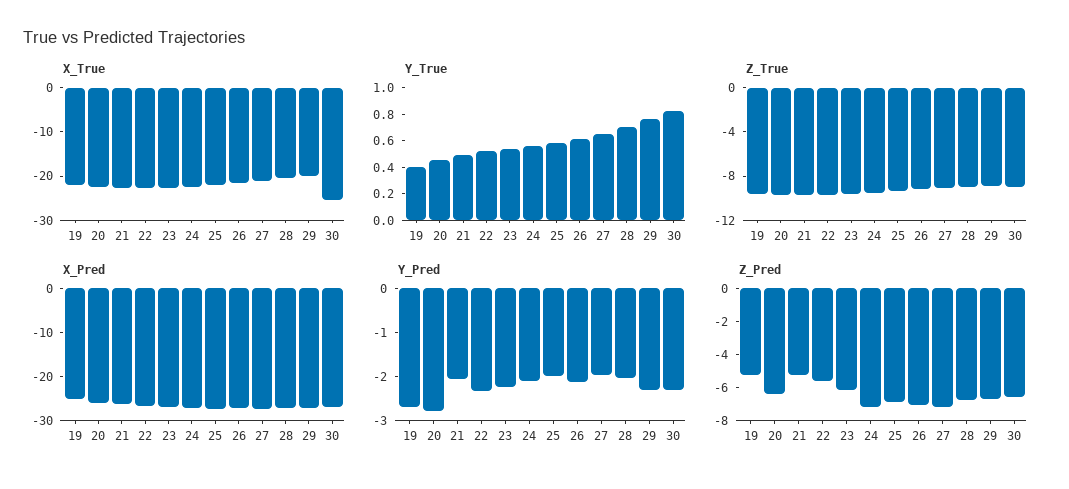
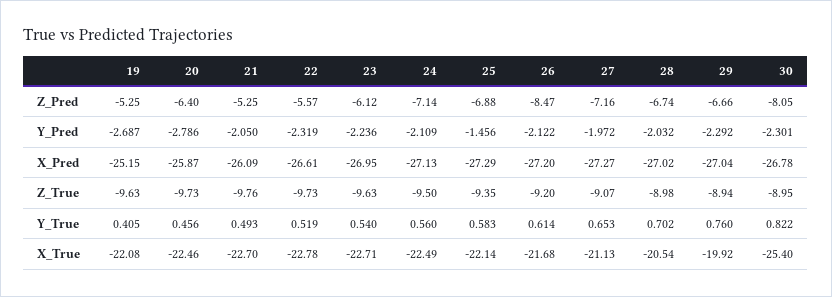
  {
    "X_True": {
      "19": -22.08,
      "20": -22.46,
      "21": -22.7,
      "22": -22.78,
      "23": -22.71,
      "24": -22.49,
      "25": -22.14,
      "26": -21.68,
      "27": -21.13,
      "28": -20.54,
      "29": -19.92,
      "30": -25.4
    },
    "Y_True": {
      "19": 0.405,
      "20": 0.456,
      "21": 0.493,
      "22": 0.519,
      "23": 0.54,
      "24": 0.56,
      "25": 0.583,
      "26": 0.614,
      "27": 0.653,
      "28": 0.702,
      "29": 0.76,
      "30": 0.822
    },
    "Z_True": {
      "19": -9.63,
      "20": -9.73,
      "21": -9.76,
      "22": -9.73,
      "23": -9.63,
      "24": -9.5,
      "25": -9.35,
      "26": -9.2,
      "27": -9.07,
      "28": -8.98,
      "29": -8.94,
      "30": -8.95
    },
    "X_Pred": {
      "19": -25.15,
      "20": -25.87,
      "21": -26.09,
      "22": -26.61,
      "23": -26.95,
      "24": -27.13,
      "25": -27.29,
      "26": -27.2,
      "27": -27.27,
      "28": -27.02,
      "29": -27.04,
      "30": -26.78
    },
    "Y_Pred": {
      "19": -2.687,
      "20": -2.786,
      "21": -2.05,
      "22": -2.319,
      "23": -2.236,
      "24": -2.109,
-     "25": -2,
+     "25": -1.456,
      "26": -2.122,
      "27": -1.972,
      "28": -2.032,
      "29": -2.292,
      "30": -2.301
    },
    "Z_Pred": {
      "19": -5.25,
      "20": -6.4,
      "21": -5.25,
      "22": -5.57,
      "23": -6.12,
      "24": -7.14,
      "25": -6.88,
-     "26": -7,
+     "26": -8.47,
      "27": -7.16,
      "28": -6.74,
      "29": -6.66,
-     "30": -6.5
+     "30": -8.05
    }
  }

